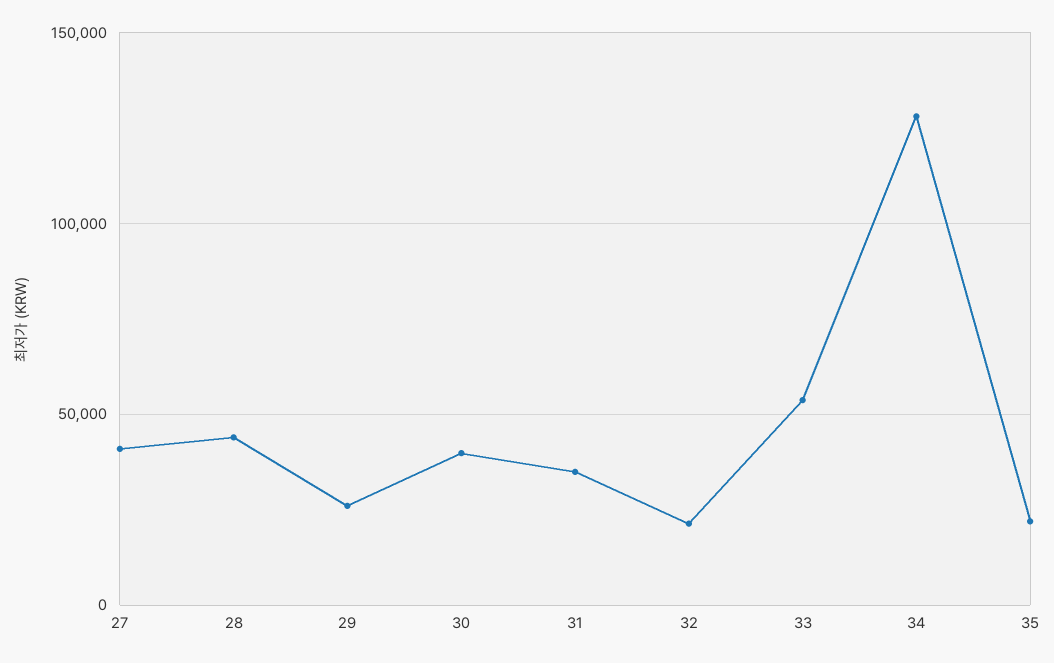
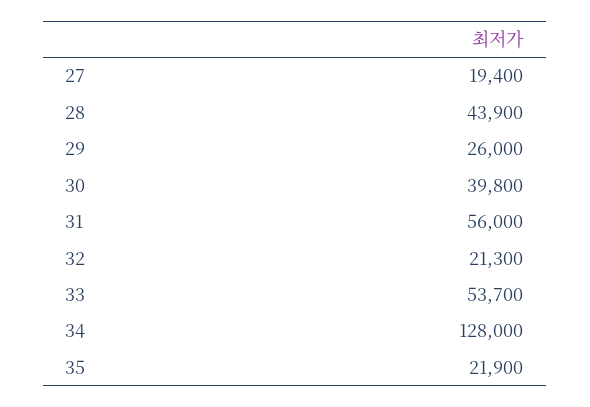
  {
-   "27": 40000,
+   "27": 19400,
    "28": 43900,
    "29": 26000,
    "30": 39800,
-   "31": 35000,
+   "31": 56000,
    "32": 21300,
    "33": 53700,
    "34": 128000,
    "35": 21900
  }

